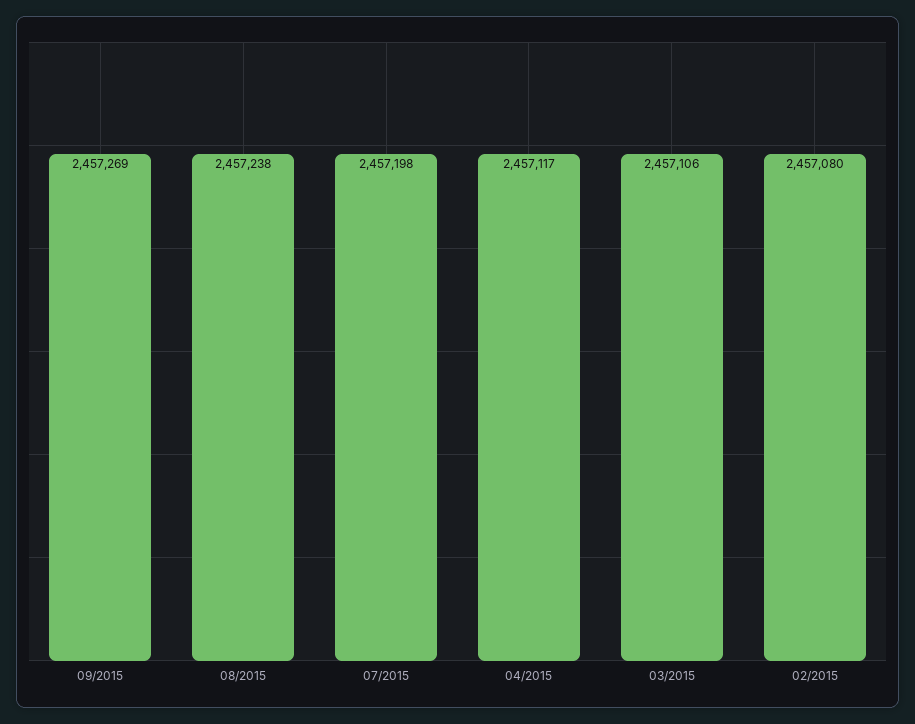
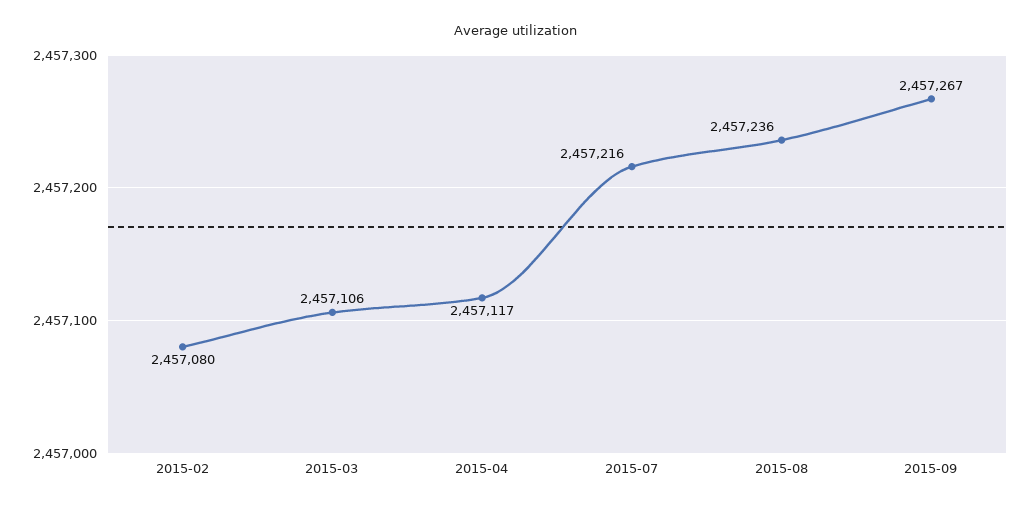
  {
-   "09/2015": 2457269,
+   "09/2015": 2457267,
-   "08/2015": 2457238,
+   "08/2015": 2457236,
-   "07/2015": 2457198,
+   "07/2015": 2457216,
    "04/2015": 2457117,
    "03/2015": 2457106,
    "02/2015": 2457080
  }

